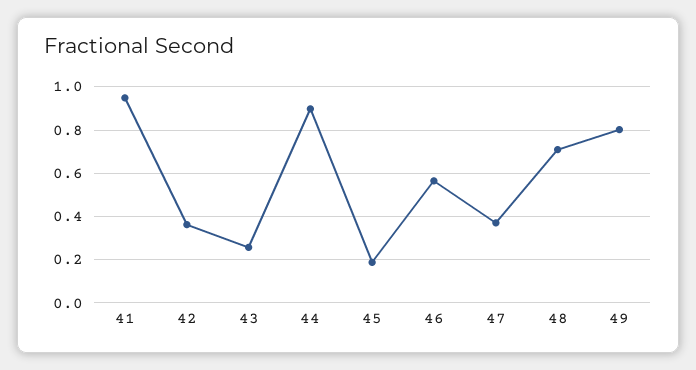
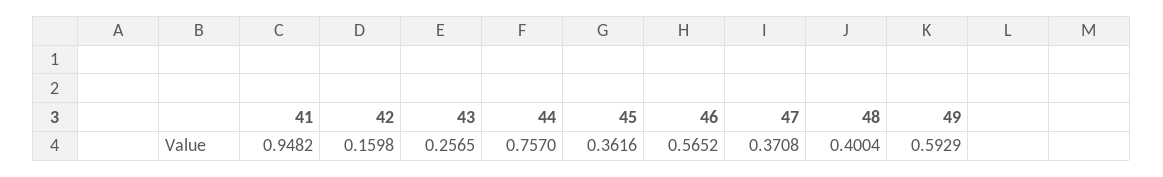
  {
    "41": 0.9482,
-   "42": 0.35,
+   "42": 0.1598,
    "43": 0.2565,
-   "44": 0.9,
+   "44": 0.757,
-   "45": 0.2,
+   "45": 0.3616,
    "46": 0.5652,
    "47": 0.3708,
-   "48": 0.7,
+   "48": 0.4004,
-   "49": 0.8
+   "49": 0.5929
  }

